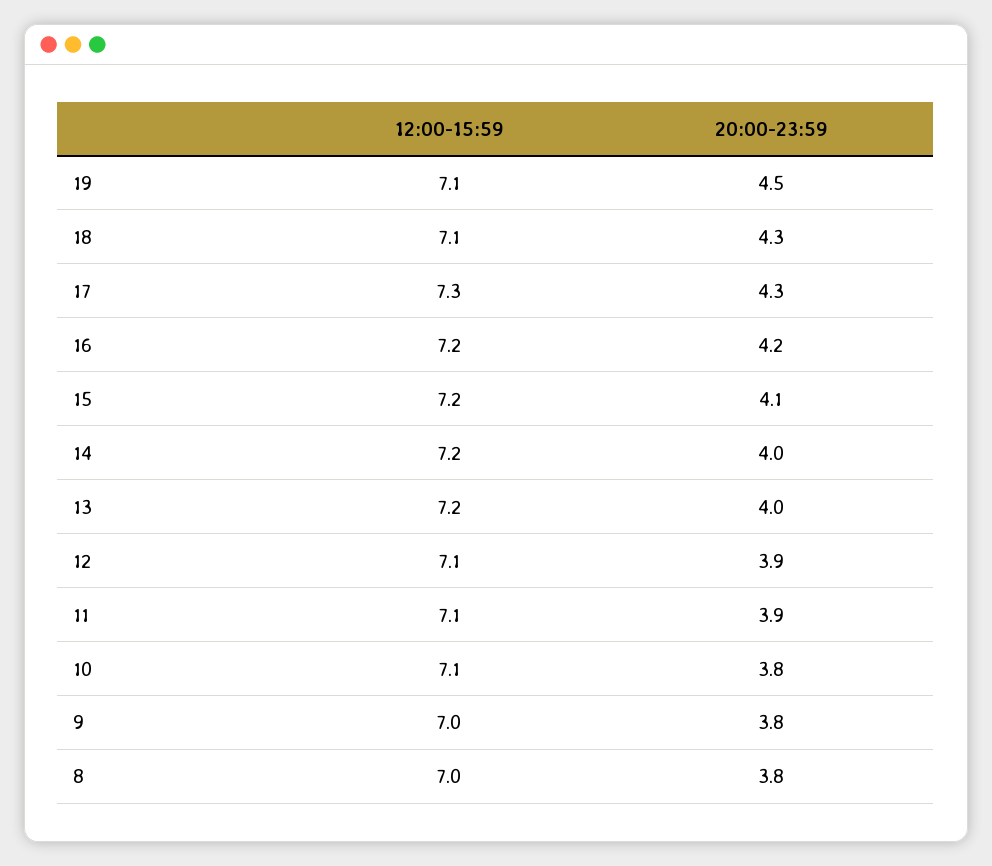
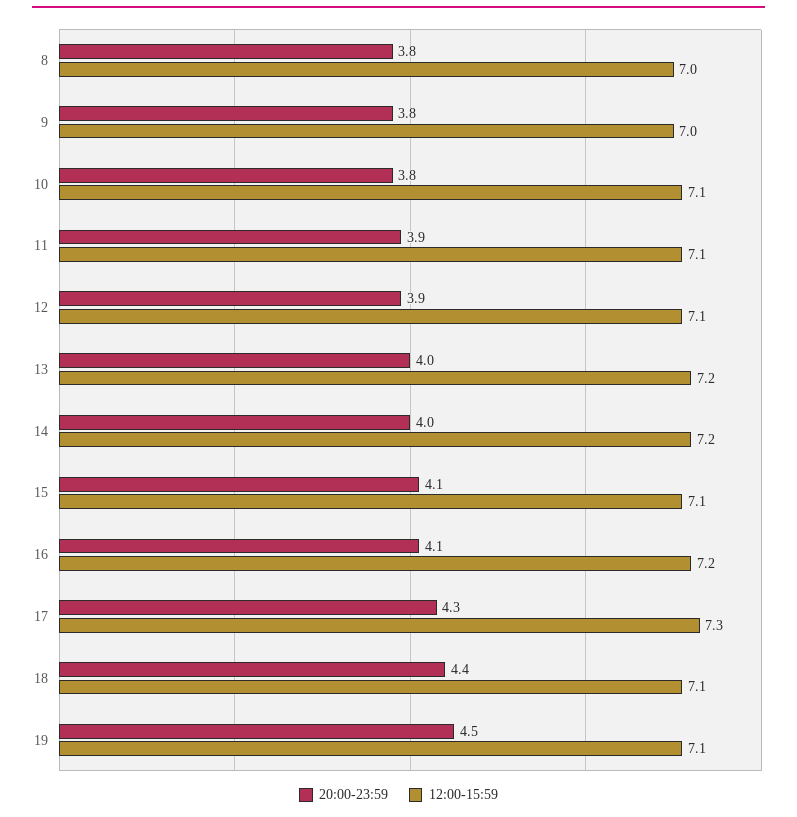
  {
    "12:00-15:59": {
      "19": 7.1,
      "18": 7.1,
      "17": 7.3,
      "16": 7.2,
-     "15": 7.2,
+     "15": 7.1,
      "14": 7.2,
      "13": 7.2,
      "12": 7.1,
      "11": 7.1,
      "10": 7.1,
      "9": 7,
      "8": 7
    },
    "20:00-23:59": {
      "19": 4.5,
-     "18": 4.3,
+     "18": 4.4,
      "17": 4.3,
-     "16": 4.2,
+     "16": 4.1,
      "15": 4.1,
      "14": 4,
      "13": 4,
      "12": 3.9,
      "11": 3.9,
      "10": 3.8,
      "9": 3.8,
      "8": 3.8
    }
  }

